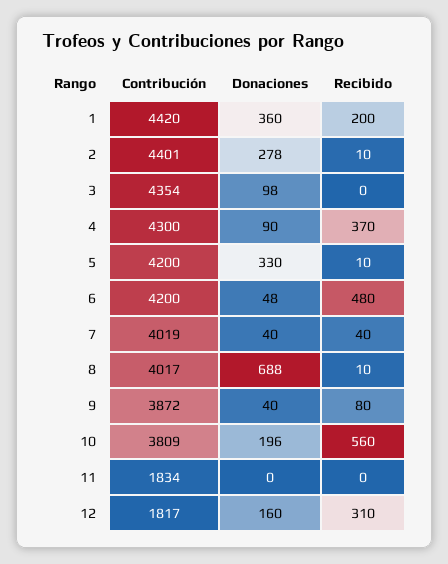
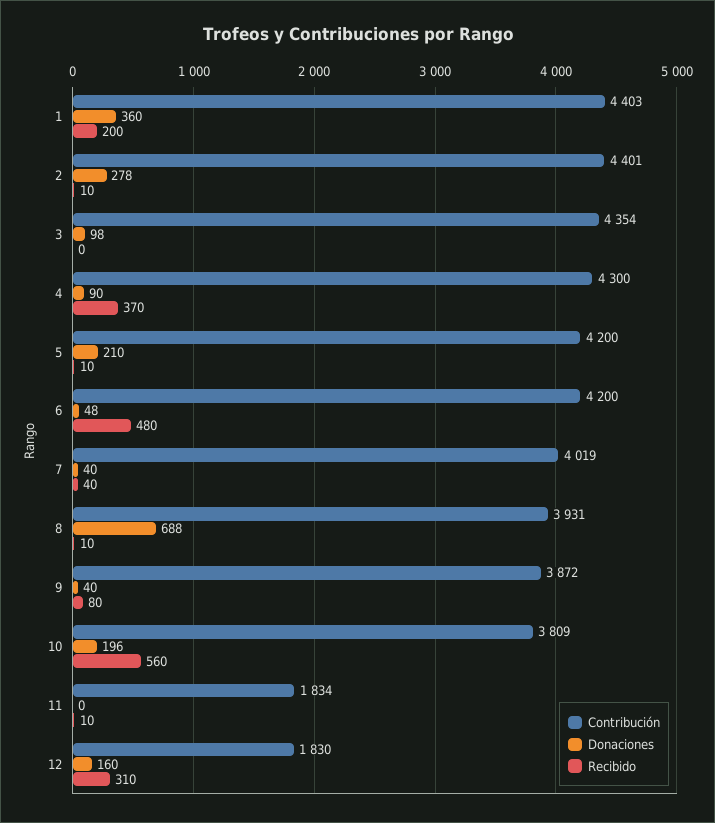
  {
    "Contribución": {
-     "1": 4420,
+     "1": 4403,
      "2": 4401,
      "3": 4354,
      "4": 4300,
      "5": 4200,
      "6": 4200,
      "7": 4019,
-     "8": 4017,
+     "8": 3931,
      "9": 3872,
      "10": 3809,
      "11": 1834,
-     "12": 1817
+     "12": 1830
    },
    "Donaciones": {
      "1": 360,
      "2": 278,
      "3": 98,
      "4": 90,
-     "5": 330,
+     "5": 210,
      "6": 48,
      "7": 40,
      "8": 688,
      "9": 40,
      "10": 196,
      "11": 0,
      "12": 160
    },
    "Recibido": {
      "1": 200,
      "2": 10,
      "3": 0,
      "4": 370,
      "5": 10,
      "6": 480,
      "7": 40,
      "8": 10,
      "9": 80,
      "10": 560,
-     "11": 0,
+     "11": 10,
      "12": 310
    }
  }

